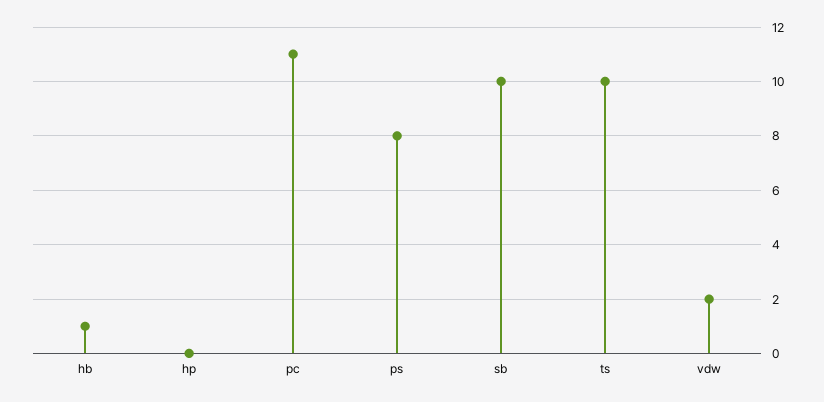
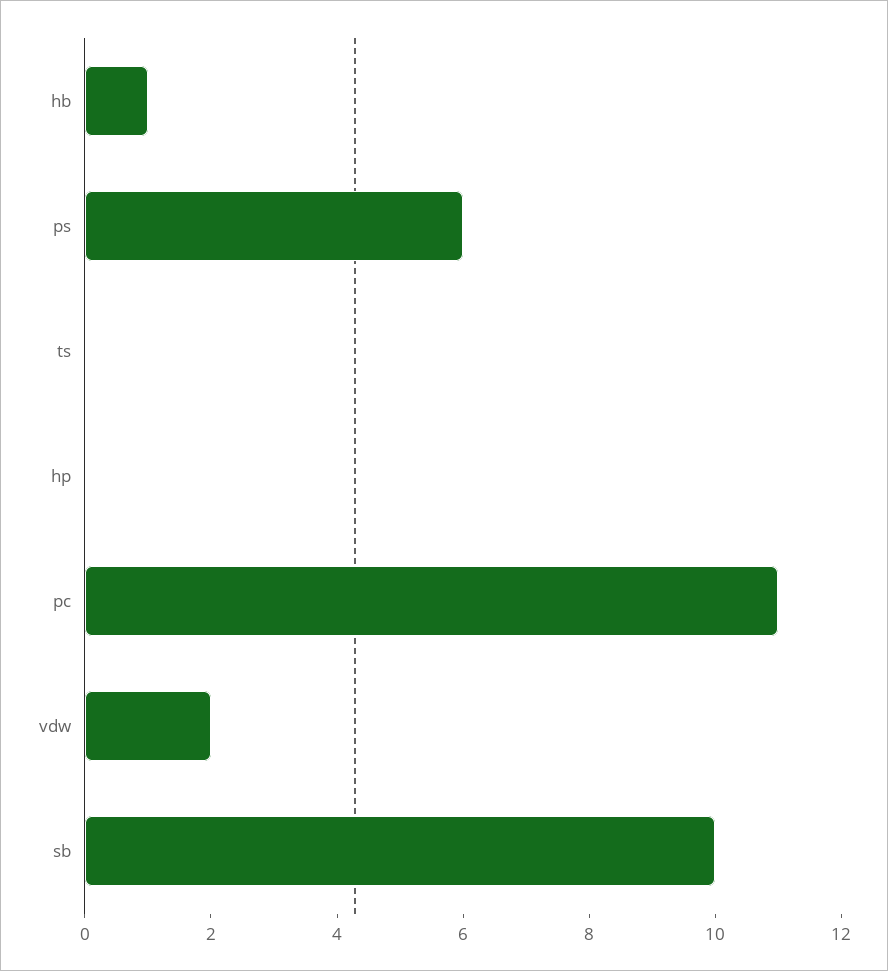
  {
    "hb": 1,
    "hp": 0,
    "pc": 11,
-   "ps": 8,
+   "ps": 6,
    "sb": 10,
-   "ts": 10,
+   "ts": 0,
    "vdw": 2
  }

